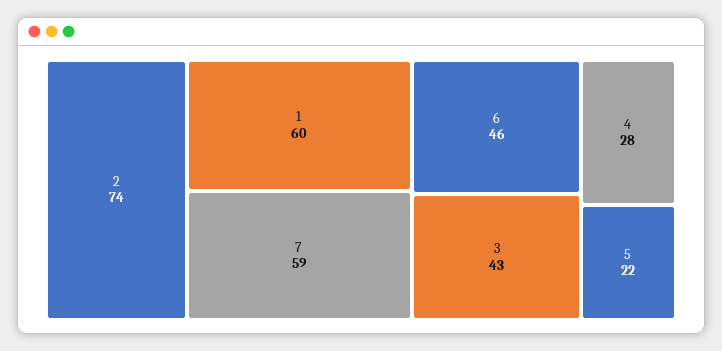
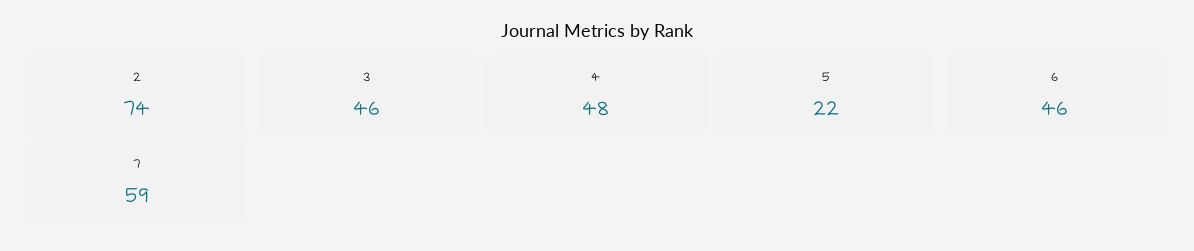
  {
    "2": 74,
-   "1": 60,
    "7": 59,
    "6": 46,
-   "3": 43,
+   "3": 46,
-   "4": 28,
+   "4": 48,
    "5": 22
  }

